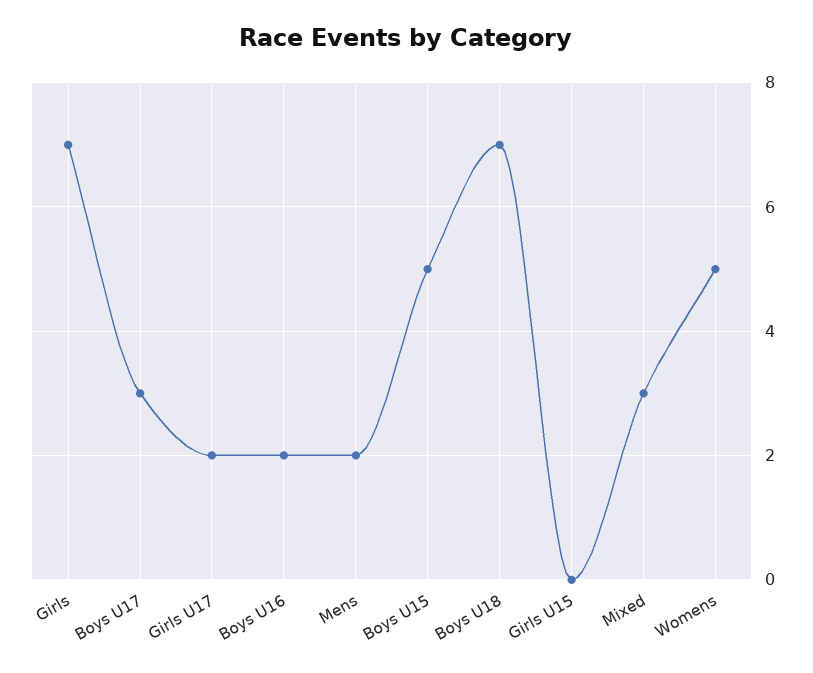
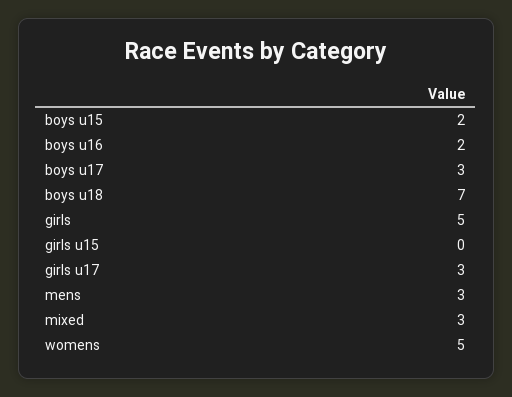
  {
-   "Girls": 7,
+   "Girls": 5,
    "Boys U17": 3,
-   "Girls U17": 2,
+   "Girls U17": 3,
    "Boys U16": 2,
-   "Mens": 2,
+   "Mens": 3,
-   "Boys U15": 5,
+   "Boys U15": 2,
    "Boys U18": 7,
    "Girls U15": 0,
    "Mixed": 3,
    "Womens": 5
  }

